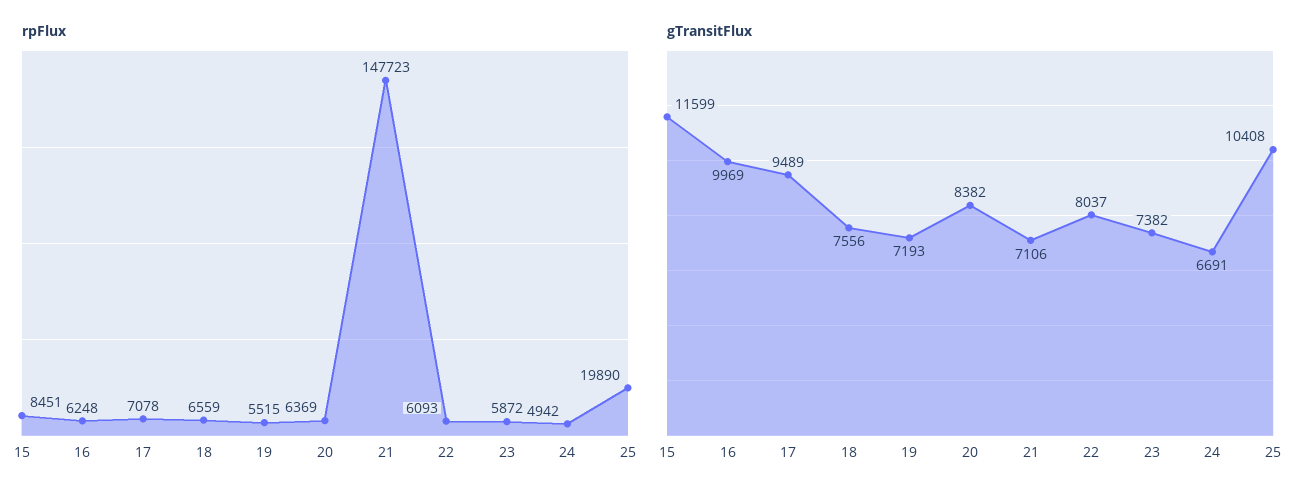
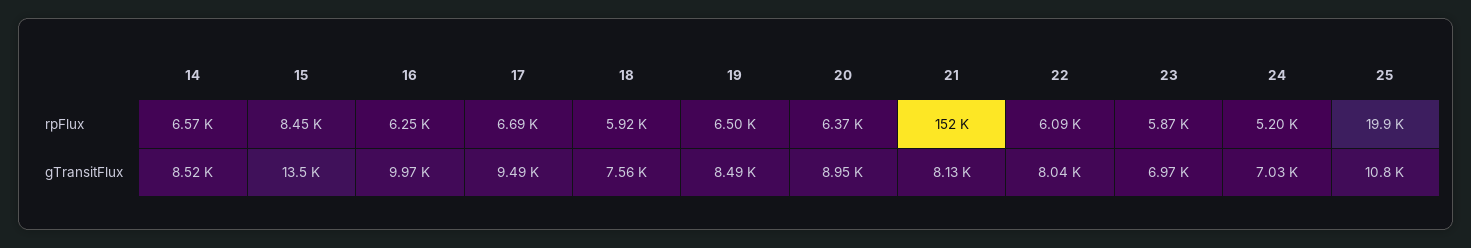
  {
    "rpFlux": {
      "15": 8451,
      "16": 6248,
-     "17": 7078,
+     "17": 6690,
-     "18": 6559,
+     "18": 5920,
-     "19": 5515,
+     "19": 6500,
      "20": 6369,
-     "21": 147723,
+     "21": 152000,
      "22": 6093,
      "23": 5872,
-     "24": 4942,
+     "24": 5200,
-     "25": 19890
+     "25": 19890,
+     "14": 6570
    },
    "gTransitFlux": {
-     "15": 11599,
+     "15": 13500,
      "16": 9969,
      "17": 9489,
      "18": 7556,
-     "19": 7193,
+     "19": 8490,
-     "20": 8382,
+     "20": 8950,
-     "21": 7106,
+     "21": 8130,
      "22": 8037,
-     "23": 7382,
+     "23": 6970,
-     "24": 6691,
+     "24": 7030,
-     "25": 10408
+     "25": 10800,
+     "14": 8520
    }
  }

